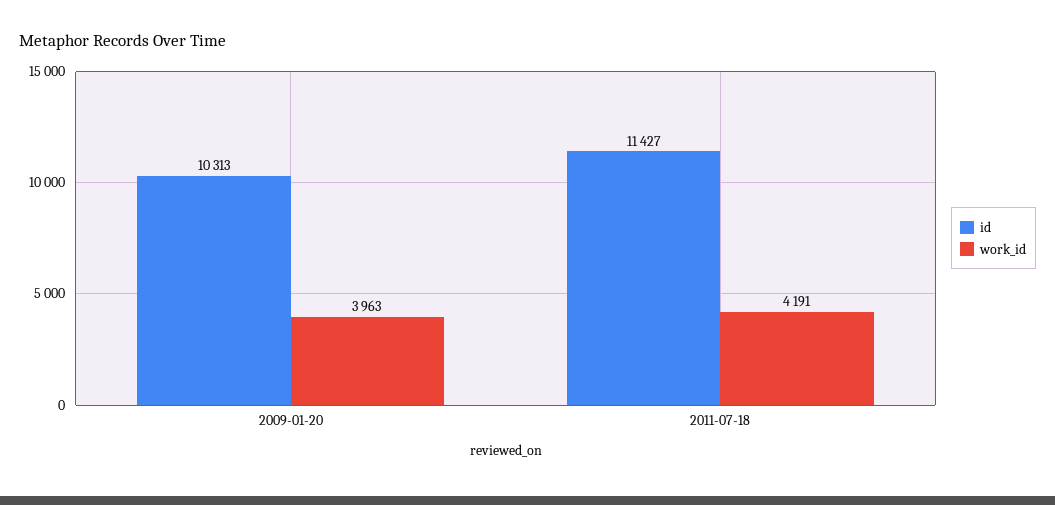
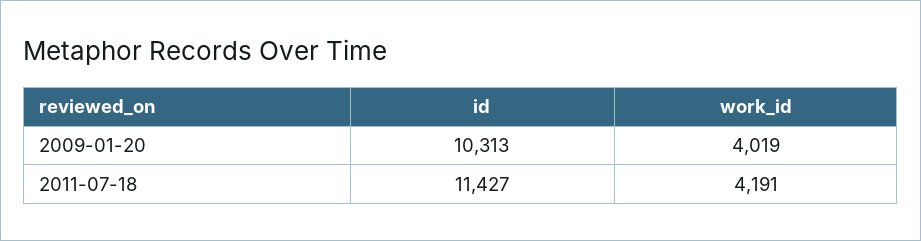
  {
    "id": {
      "2009-01-20": 10313,
      "2011-07-18": 11427
    },
    "work_id": {
-     "2009-01-20": 3963,
+     "2009-01-20": 4019,
      "2011-07-18": 4191
    }
  }

